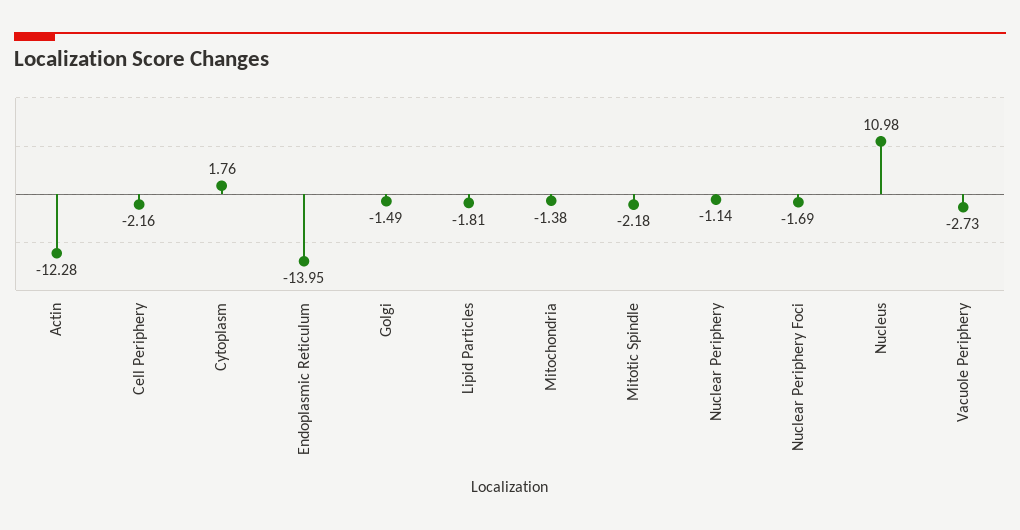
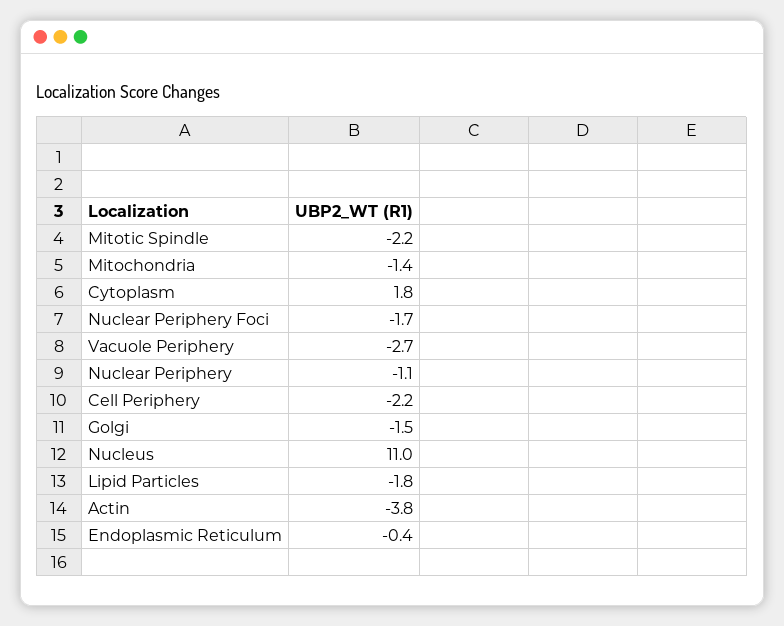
  {
-   "Actin": -12.28,
+   "Actin": -3.8,
    "Cell Periphery": -2.16,
    "Cytoplasm": 1.76,
-   "Endoplasmic Reticulum": -13.95,
+   "Endoplasmic Reticulum": -0.4,
    "Golgi": -1.49,
    "Lipid Particles": -1.81,
    "Mitochondria": -1.38,
    "Mitotic Spindle": -2.18,
    "Nuclear Periphery": -1.14,
    "Nuclear Periphery Foci": -1.69,
    "Nucleus": 10.98,
    "Vacuole Periphery": -2.73
  }

